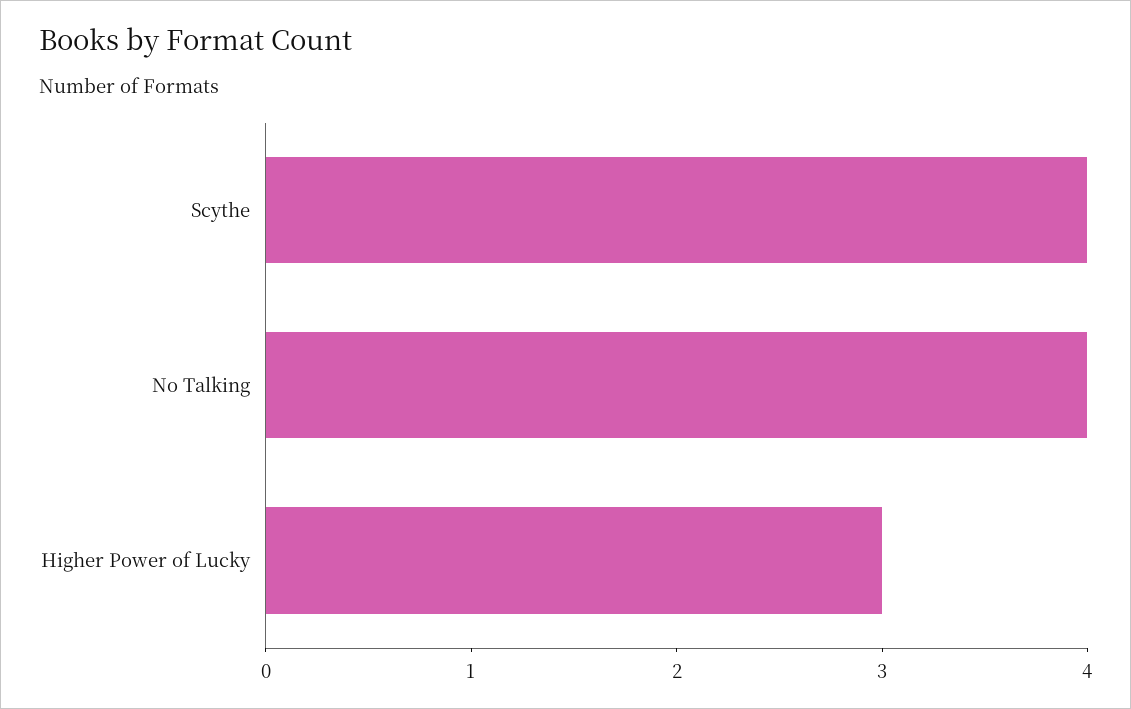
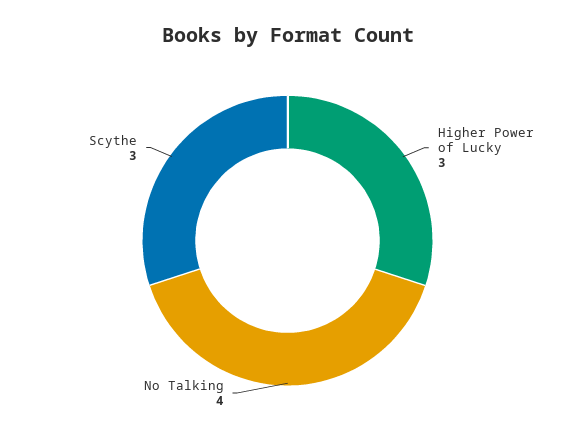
  {
-   "Scythe": 4,
+   "Scythe": 3,
    "No Talking": 4,
    "Higher Power of Lucky": 3
  }

